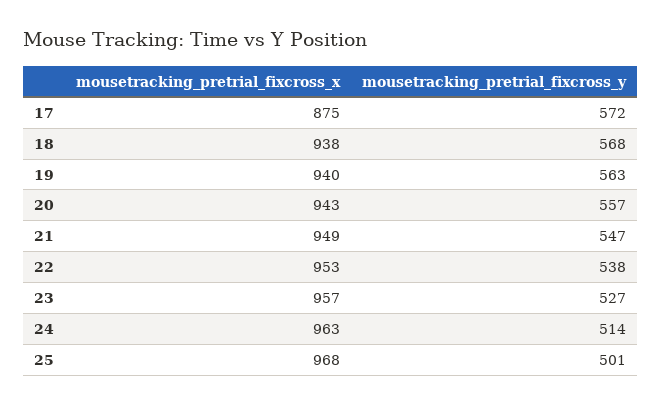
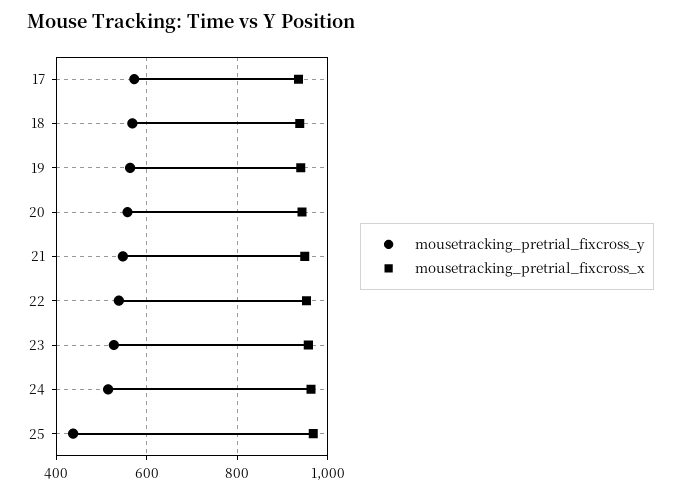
  {
    "mousetracking_pretrial_fixcross_x": {
-     "17": 875,
+     "17": 940,
      "18": 938,
      "19": 940,
      "20": 943,
      "21": 949,
      "22": 953,
      "23": 957,
      "24": 963,
      "25": 968
    },
    "mousetracking_pretrial_fixcross_y": {
      "17": 572,
      "18": 568,
      "19": 563,
      "20": 557,
      "21": 547,
      "22": 538,
      "23": 527,
      "24": 514,
-     "25": 501
+     "25": 440
    }
  }

